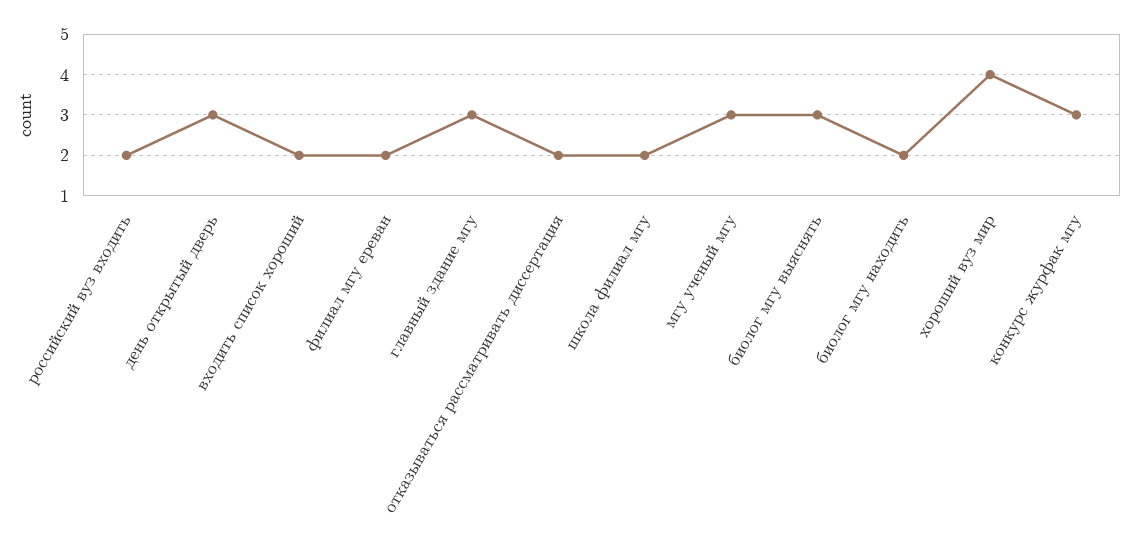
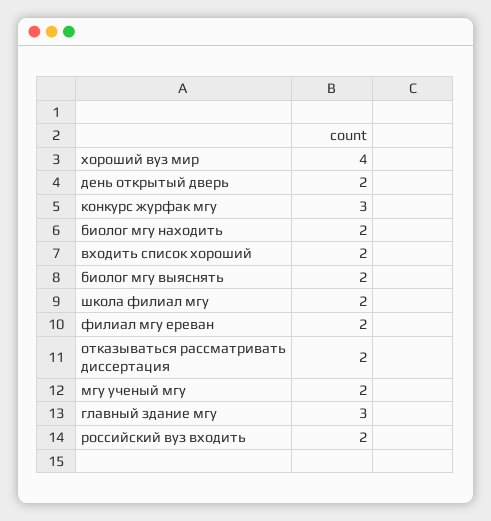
  {
    "российский вуз входить": 2,
-   "день открытый дверь": 3,
+   "день открытый дверь": 2,
    "входить список хороший": 2,
    "филиал мгу ереван": 2,
    "главный здание мгу": 3,
    "отказываться рассматривать диссертация": 2,
    "школа филиал мгу": 2,
-   "мгу ученый мгу": 3,
+   "мгу ученый мгу": 2,
-   "биолог мгу выяснять": 3,
+   "биолог мгу выяснять": 2,
    "биолог мгу находить": 2,
    "хороший вуз мир": 4,
    "конкурс журфак мгу": 3
  }

